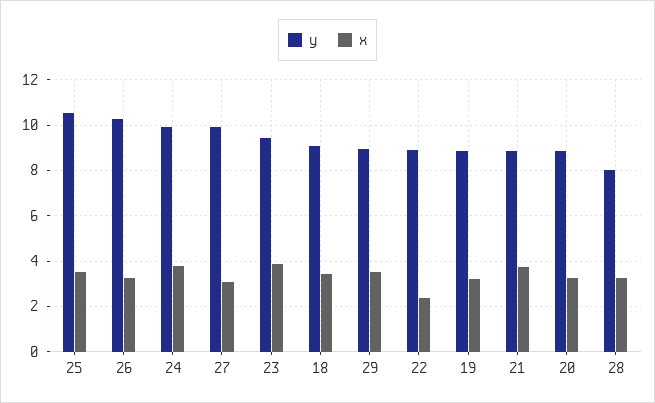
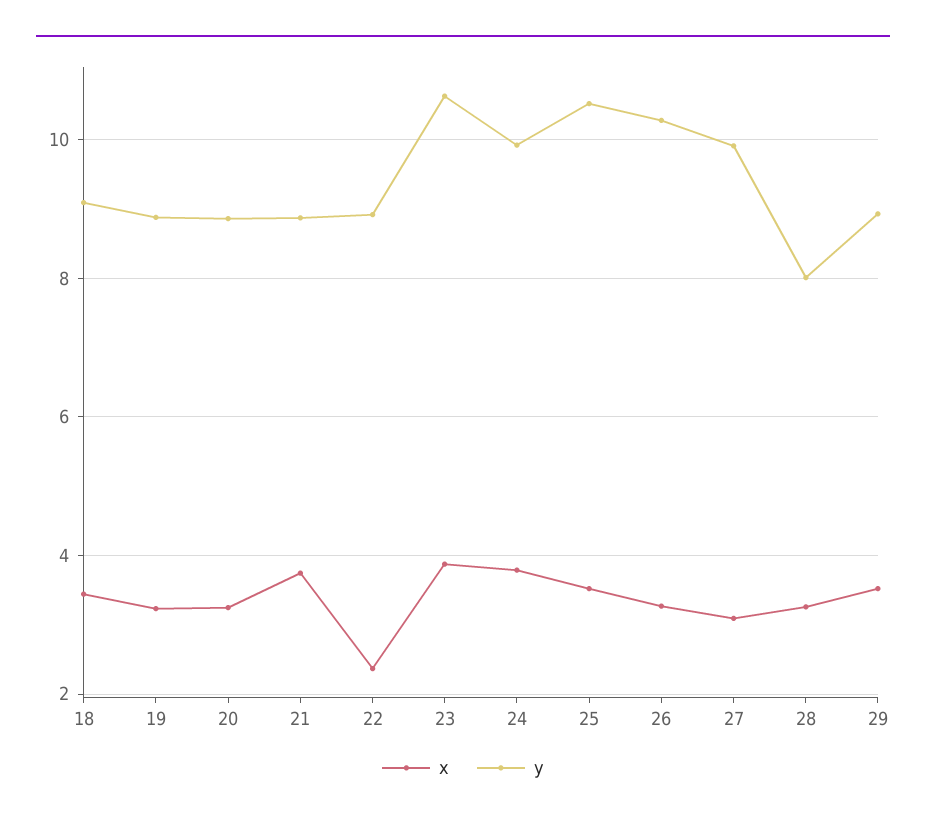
  {
    "y": {
      "25": 10.6,
      "26": 10.2,
      "24": 10,
      "27": 10,
-     "23": 9.5,
+     "23": 10.6,
      "18": 9,
      "29": 9,
      "22": 9,
      "19": 8.8,
      "21": 8.8,
      "20": 8.8,
      "28": 8
    },
    "x": {
      "25": 3.6,
      "26": 3.2,
      "24": 3.8,
      "27": 3,
      "23": 3.8,
      "18": 3.4,
      "29": 3.6,
      "22": 2.4,
      "19": 3.2,
      "21": 3.8,
      "20": 3.2,
      "28": 3.2
    }
  }

